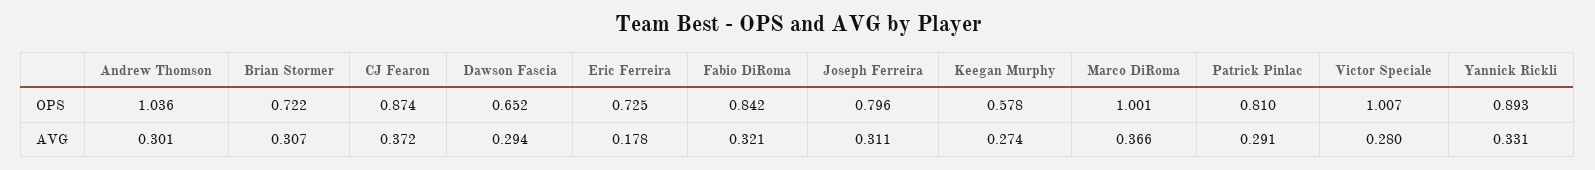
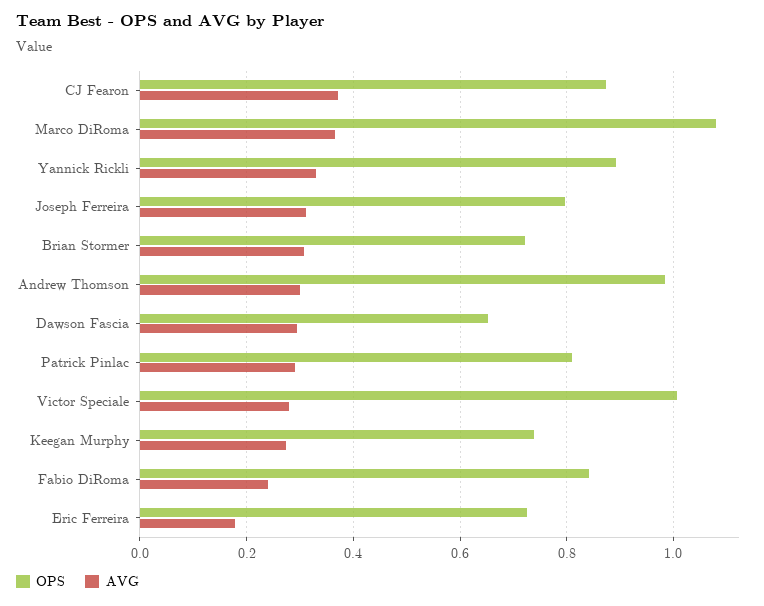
  {
    "OPS": {
-     "Andrew Thomson": 1.036,
+     "Andrew Thomson": 0.98,
      "Brian Stormer": 0.722,
      "CJ Fearon": 0.874,
      "Dawson Fascia": 0.652,
      "Eric Ferreira": 0.725,
      "Fabio DiRoma": 0.842,
      "Joseph Ferreira": 0.796,
-     "Keegan Murphy": 0.578,
+     "Keegan Murphy": 0.74,
-     "Marco DiRoma": 1.001,
+     "Marco DiRoma": 1.08,
      "Patrick Pinlac": 0.81,
      "Victor Speciale": 1.007,
      "Yannick Rickli": 0.893
    },
    "AVG": {
      "Andrew Thomson": 0.301,
      "Brian Stormer": 0.307,
      "CJ Fearon": 0.372,
      "Dawson Fascia": 0.294,
      "Eric Ferreira": 0.178,
-     "Fabio DiRoma": 0.321,
+     "Fabio DiRoma": 0.24,
      "Joseph Ferreira": 0.311,
      "Keegan Murphy": 0.274,
      "Marco DiRoma": 0.366,
      "Patrick Pinlac": 0.291,
      "Victor Speciale": 0.28,
      "Yannick Rickli": 0.331
    }
  }

